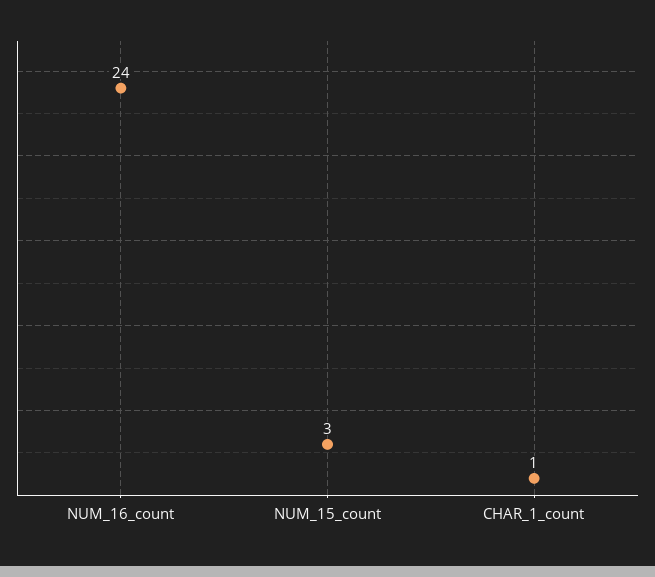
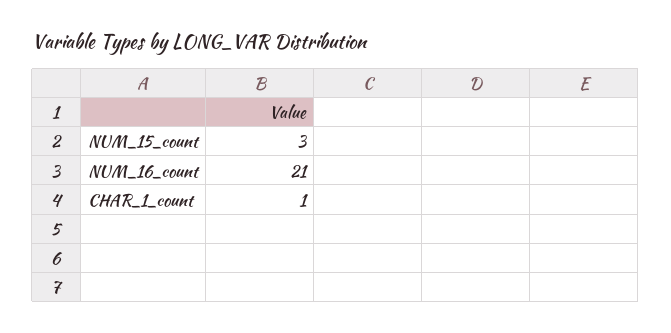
  {
-   "NUM_16_count": 24,
+   "NUM_16_count": 21,
    "NUM_15_count": 3,
    "CHAR_1_count": 1
  }

